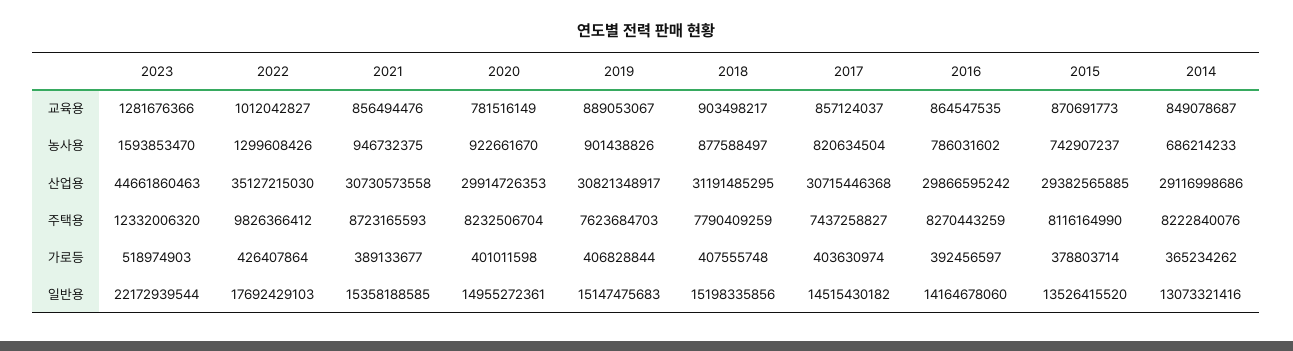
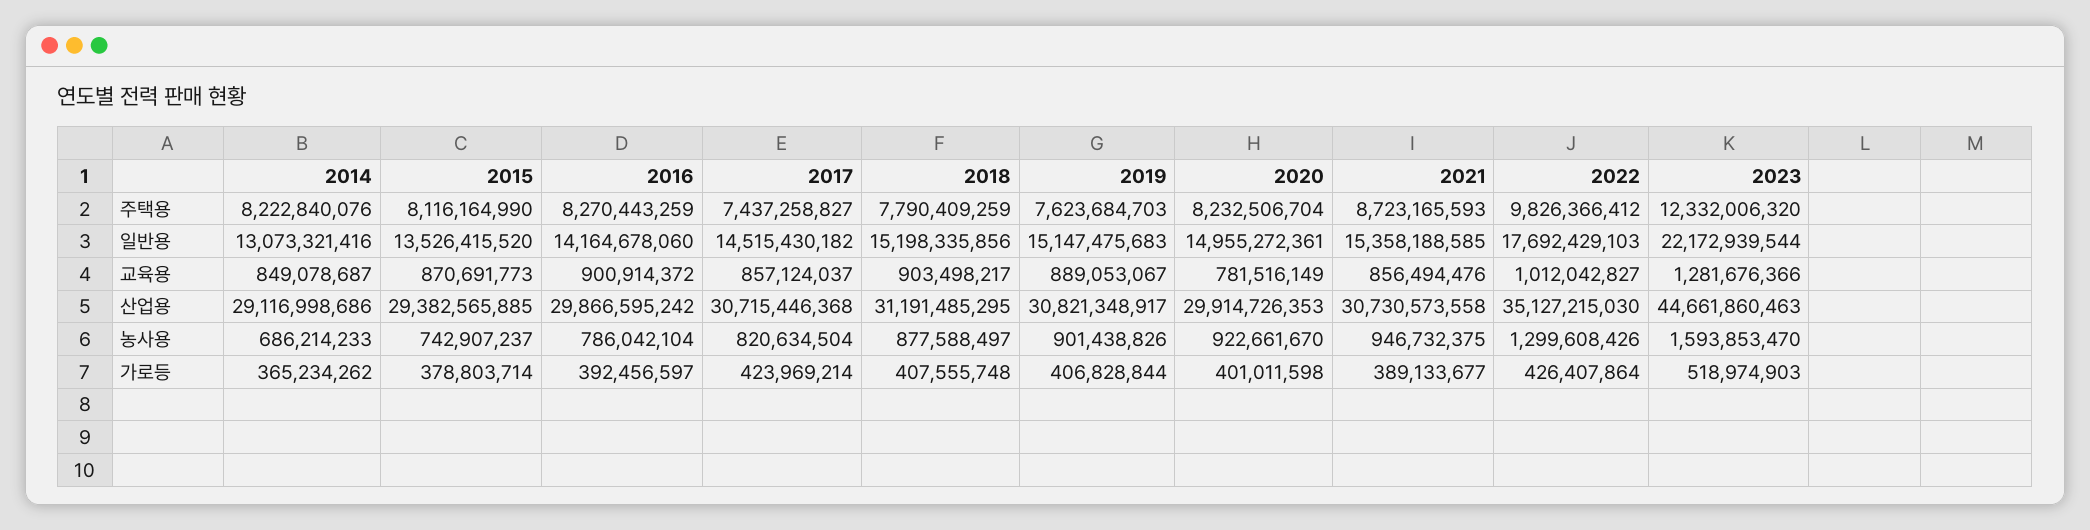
  {
    "2023": {
      "교육용": 1281676366,
      "농사용": 1593853470,
      "산업용": 44661860463,
      "주택용": 12332006320,
      "가로등": 518974903,
      "일반용": 22172939544
    },
    "2022": {
      "교육용": 1012042827,
      "농사용": 1299608426,
      "산업용": 35127215030,
      "주택용": 9826366412,
      "가로등": 426407864,
      "일반용": 17692429103
    },
    "2021": {
      "교육용": 856494476,
      "농사용": 946732375,
      "산업용": 30730573558,
      "주택용": 8723165593,
      "가로등": 389133677,
      "일반용": 15358188585
    },
    "2020": {
      "교육용": 781516149,
      "농사용": 922661670,
      "산업용": 29914726353,
      "주택용": 8232506704,
      "가로등": 401011598,
      "일반용": 14955272361
    },
    "2019": {
      "교육용": 889053067,
      "농사용": 901438826,
      "산업용": 30821348917,
      "주택용": 7623684703,
      "가로등": 406828844,
      "일반용": 15147475683
    },
    "2018": {
      "교육용": 903498217,
      "농사용": 877588497,
      "산업용": 31191485295,
      "주택용": 7790409259,
      "가로등": 407555748,
      "일반용": 15198335856
    },
    "2017": {
      "교육용": 857124037,
      "농사용": 820634504,
      "산업용": 30715446368,
      "주택용": 7437258827,
-     "가로등": 403630974,
+     "가로등": 423969214,
      "일반용": 14515430182
    },
    "2016": {
-     "교육용": 864547535,
+     "교육용": 900914372,
-     "농사용": 786031602,
+     "농사용": 786042104,
      "산업용": 29866595242,
      "주택용": 8270443259,
      "가로등": 392456597,
      "일반용": 14164678060
    },
    "2015": {
      "교육용": 870691773,
      "농사용": 742907237,
      "산업용": 29382565885,
      "주택용": 8116164990,
      "가로등": 378803714,
      "일반용": 13526415520
    },
    "2014": {
      "교육용": 849078687,
      "농사용": 686214233,
      "산업용": 29116998686,
      "주택용": 8222840076,
      "가로등": 365234262,
      "일반용": 13073321416
    }
  }

